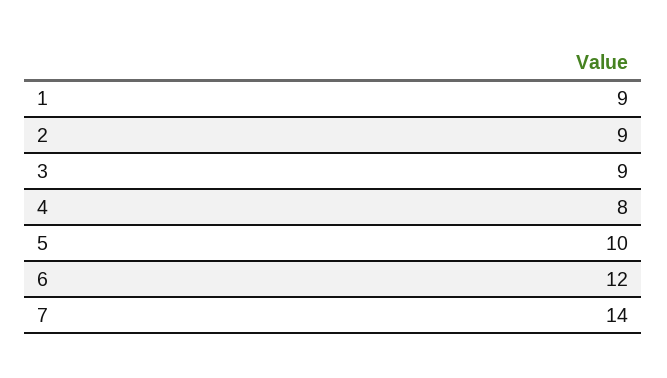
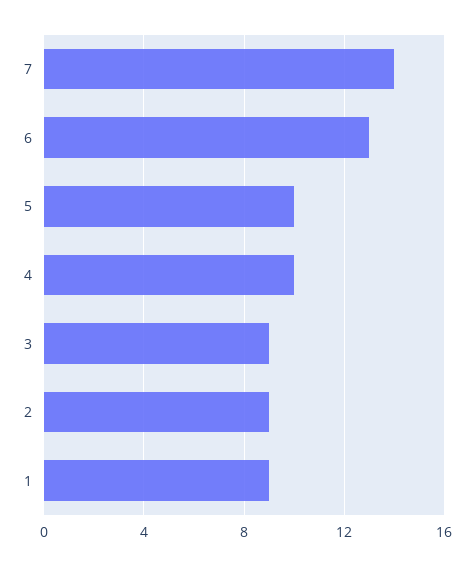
  {
    "1": 9,
    "2": 9,
    "3": 9,
-   "4": 8,
+   "4": 10,
    "5": 10,
-   "6": 12,
+   "6": 13,
    "7": 14
  }

